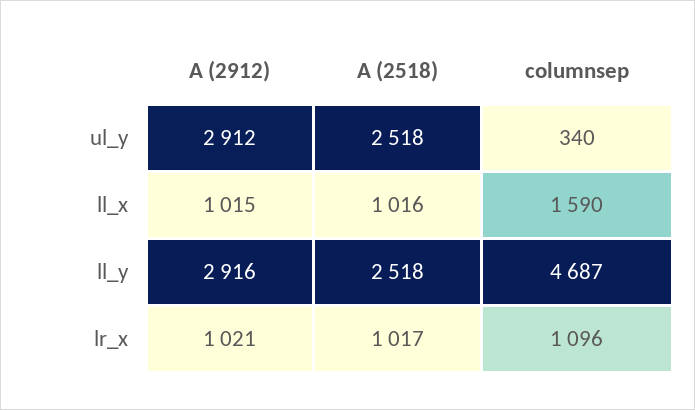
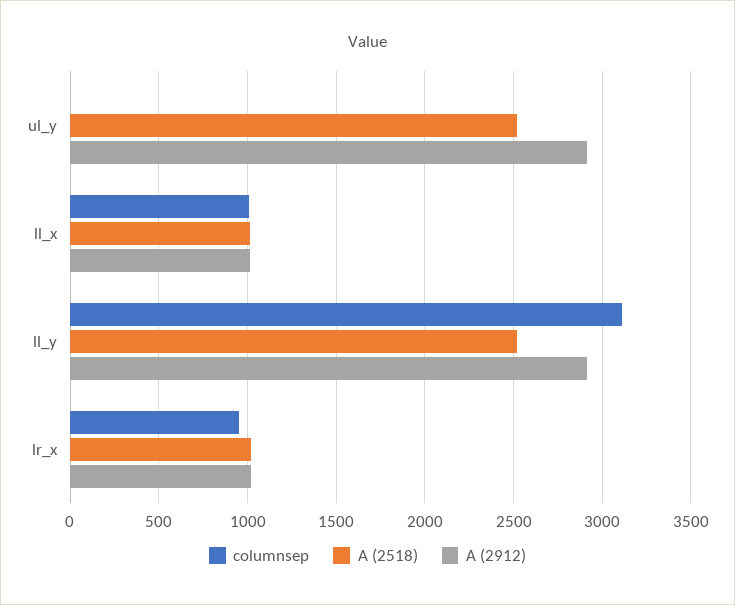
  {
    "A (2912)": {
      "ul_y": 2912,
      "ll_x": 1015,
      "ll_y": 2916,
      "lr_x": 1021
    },
    "A (2518)": {
      "ul_y": 2518,
      "ll_x": 1016,
      "ll_y": 2518,
      "lr_x": 1017
    },
    "columnsep": {
-     "ul_y": 340,
+     "ul_y": 0,
-     "ll_x": 1590,
+     "ll_x": 1000,
-     "ll_y": 4687,
+     "ll_y": 3100,
-     "lr_x": 1096
+     "lr_x": 950
    }
  }

